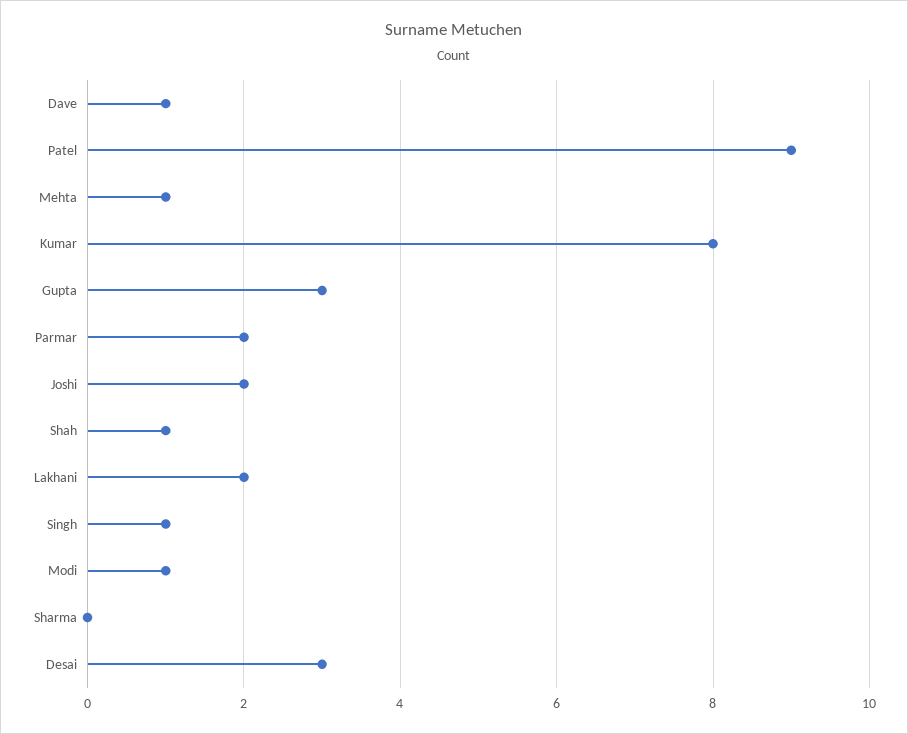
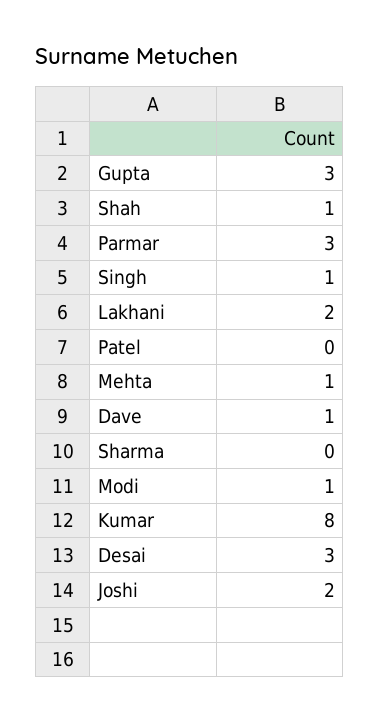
  {
    "Dave": 1,
-   "Patel": 9,
+   "Patel": 0,
    "Mehta": 1,
    "Kumar": 8,
    "Gupta": 3,
-   "Parmar": 2,
+   "Parmar": 3,
    "Joshi": 2,
    "Shah": 1,
    "Lakhani": 2,
    "Singh": 1,
    "Modi": 1,
    "Sharma": 0,
    "Desai": 3
  }

